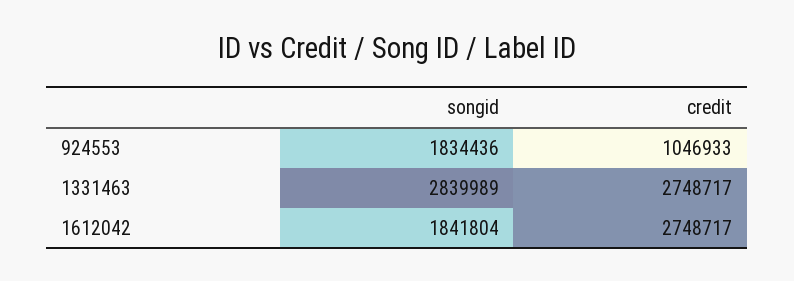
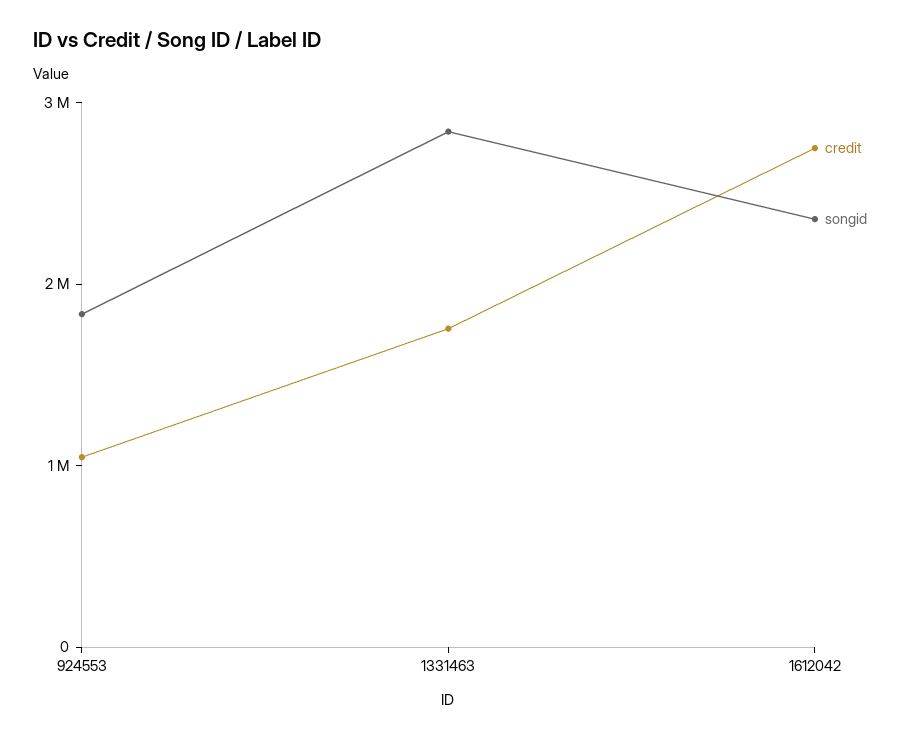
  {
    "songid": {
      "924553": 1834436,
      "1331463": 2839989,
-     "1612042": 1841804
+     "1612042": 2400000
    },
    "credit": {
      "924553": 1046933,
-     "1331463": 2748717,
+     "1331463": 1800000,
      "1612042": 2748717
    }
  }

